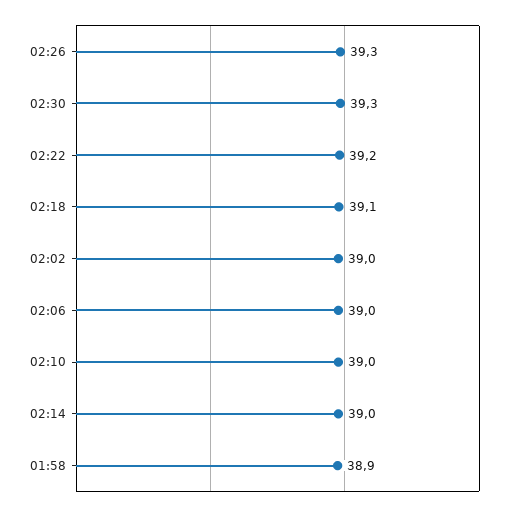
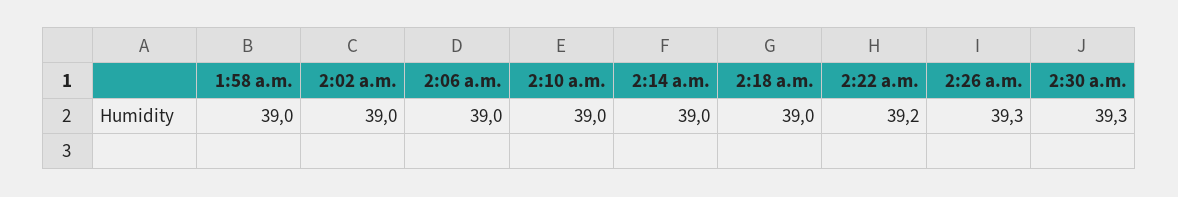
  {
    "02:26": 39.3,
    "02:30": 39.3,
    "02:22": 39.2,
-   "02:18": 39.1,
+   "02:18": 39,
    "02:02": 39,
    "02:06": 39,
    "02:10": 39,
    "02:14": 39,
-   "01:58": 38.9
+   "01:58": 39
  }

